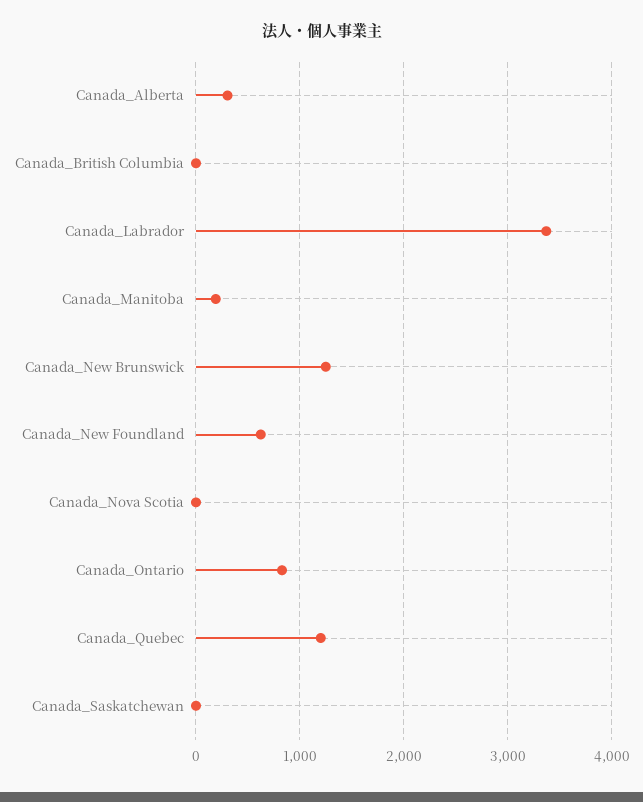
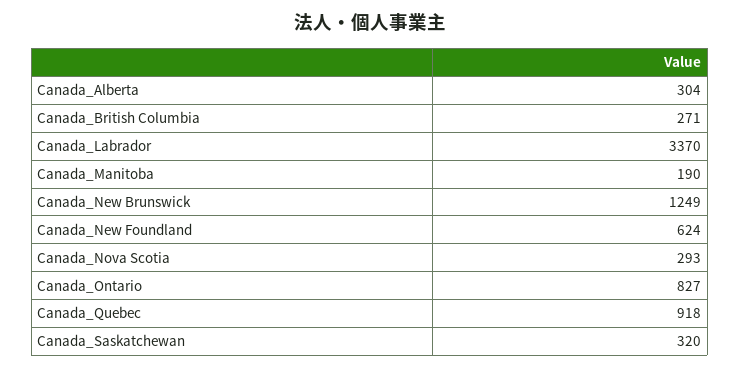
  {
    "Canada_Alberta": 304,
-   "Canada_British Columbia": 0,
+   "Canada_British Columbia": 271,
    "Canada_Labrador": 3370,
    "Canada_Manitoba": 190,
    "Canada_New Brunswick": 1249,
    "Canada_New Foundland": 624,
-   "Canada_Nova Scotia": 0,
+   "Canada_Nova Scotia": 293,
    "Canada_Ontario": 827,
-   "Canada_Quebec": 1200,
+   "Canada_Quebec": 918,
-   "Canada_Saskatchewan": 0
+   "Canada_Saskatchewan": 320
  }

